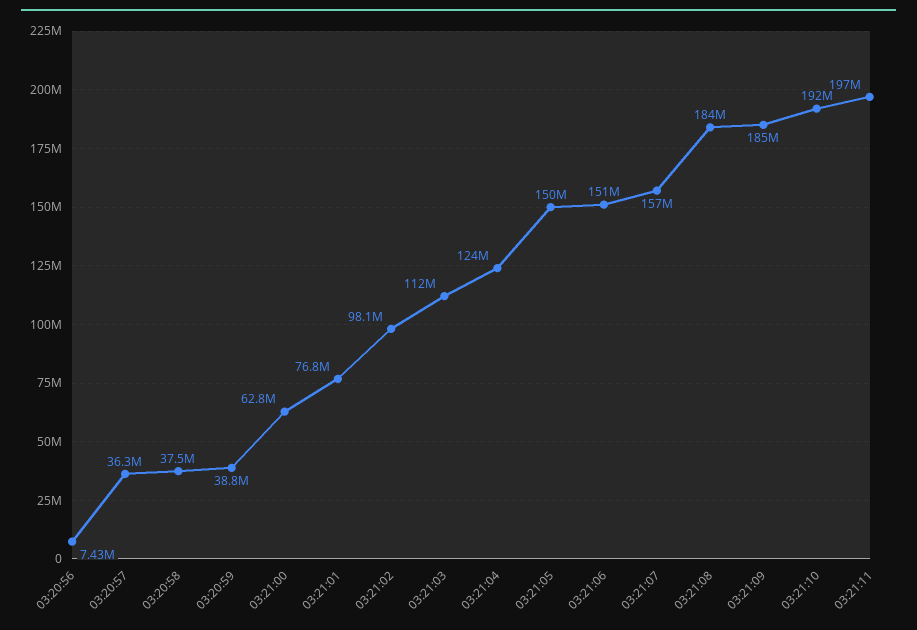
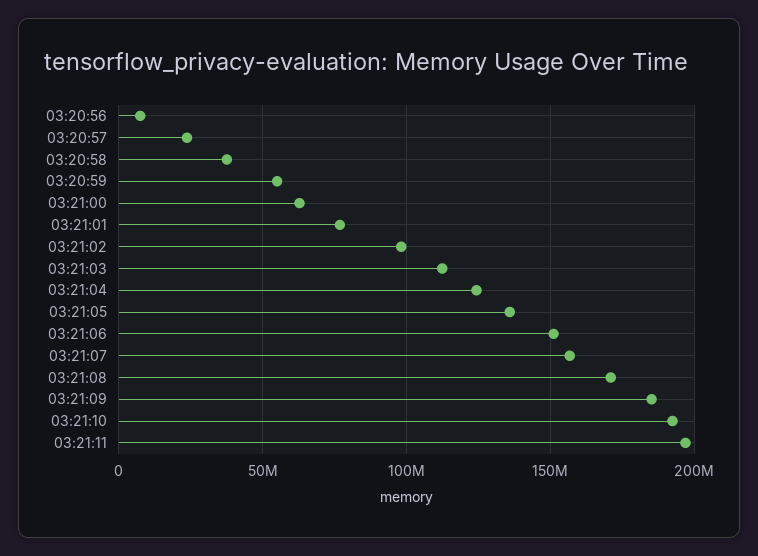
  {
    "03:20:56": 7430000,
-   "03:20:57": 36300000,
+   "03:20:57": 25000000,
    "03:20:58": 37500000,
-   "03:20:59": 38800000,
+   "03:20:59": 55000000,
    "03:21:00": 62800000,
    "03:21:01": 76800000,
    "03:21:02": 98100000,
    "03:21:03": 112000000,
    "03:21:04": 124000000,
-   "03:21:05": 150000000,
+   "03:21:05": 135000000,
    "03:21:06": 151000000,
    "03:21:07": 157000000,
-   "03:21:08": 184000000,
+   "03:21:08": 170000000,
    "03:21:09": 185000000,
    "03:21:10": 192000000,
    "03:21:11": 197000000
  }

